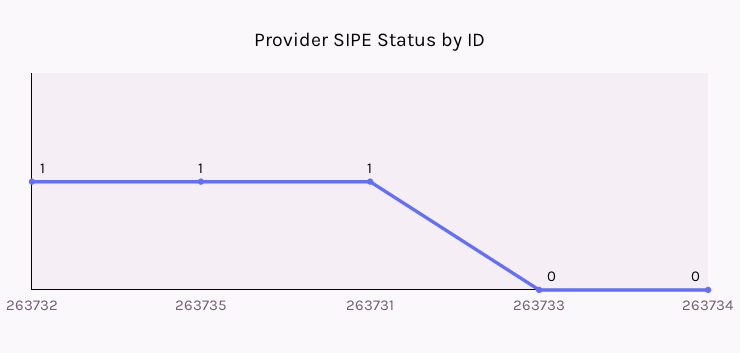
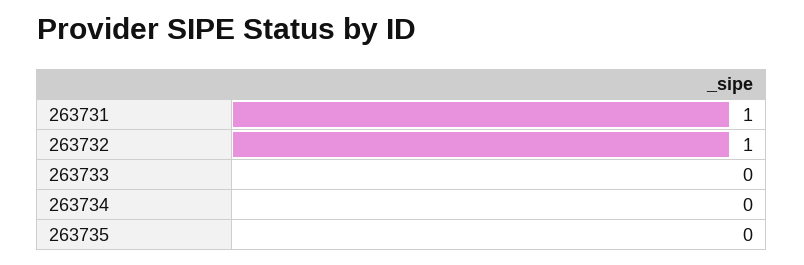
  {
    "263732": 1,
-   "263735": 1,
+   "263735": 0,
    "263731": 1,
    "263733": 0,
    "263734": 0
  }

